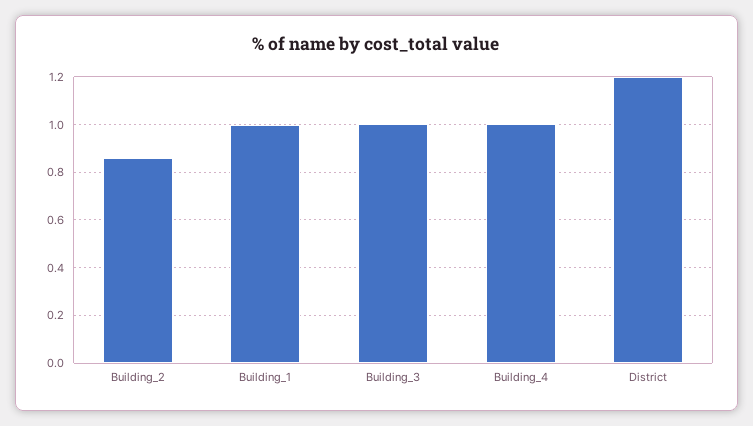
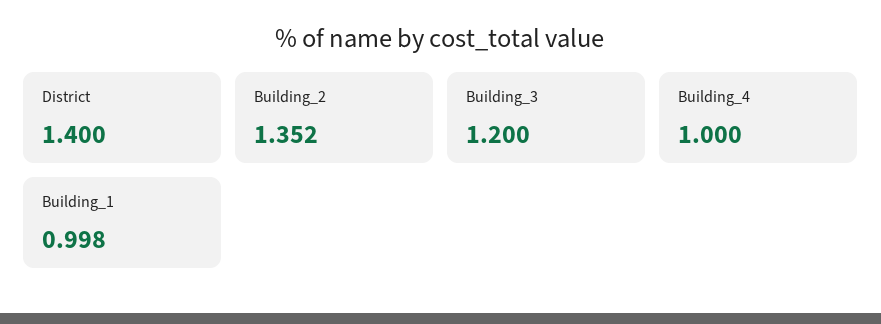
  {
-   "Building_2": 0.85,
+   "Building_2": 1.352,
    "Building_1": 0.998,
-   "Building_3": 1,
+   "Building_3": 1.2,
    "Building_4": 1,
-   "District": 1.2
+   "District": 1.4
  }

